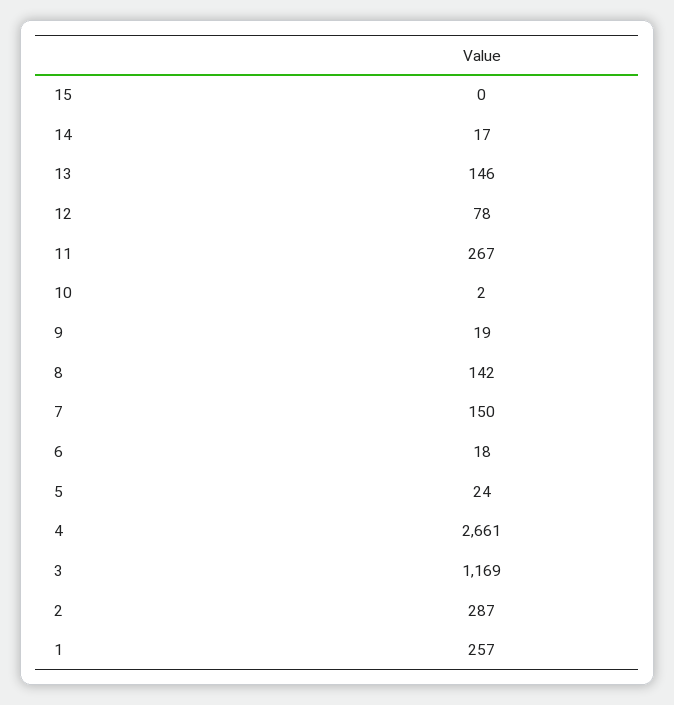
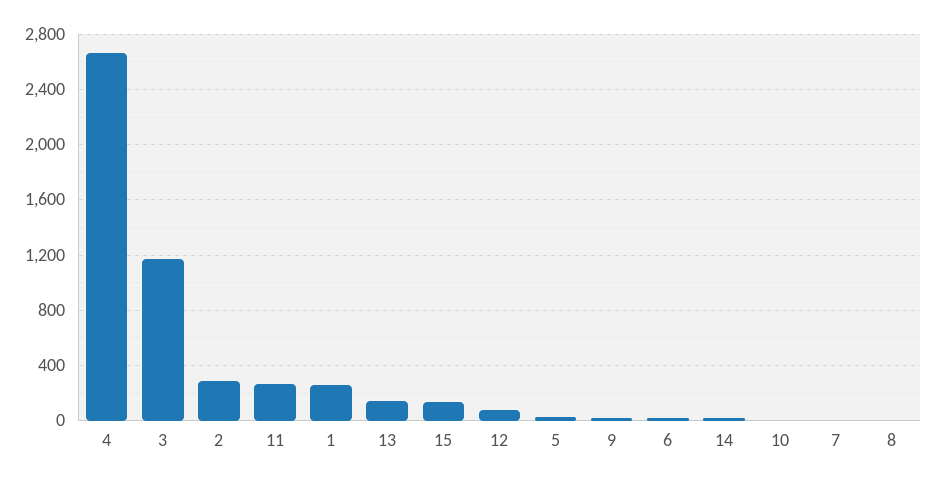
  {
-   "15": 0,
+   "15": 150,
    "14": 17,
    "13": 146,
    "12": 78,
    "11": 267,
    "10": 2,
    "9": 19,
-   "8": 142,
+   "8": 0,
-   "7": 150,
+   "7": 0,
    "6": 18,
    "5": 24,
    "4": 2661,
    "3": 1169,
    "2": 287,
    "1": 257
  }

